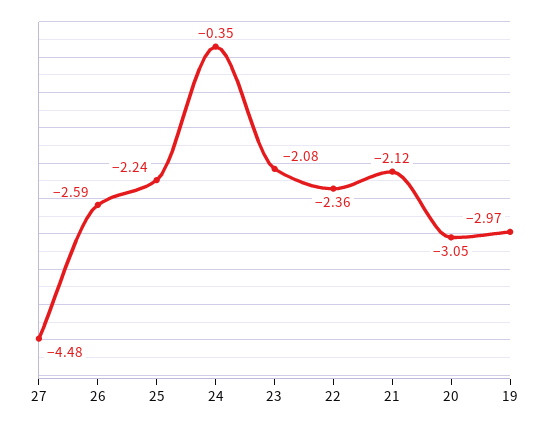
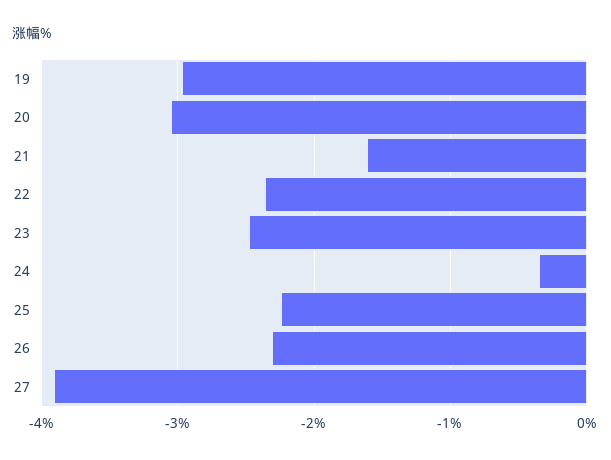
  {
-   "27": -4.48,
+   "27": -3.9,
-   "26": -2.59,
+   "26": -2.3,
    "25": -2.24,
    "24": -0.35,
-   "23": -2.08,
+   "23": -2.5,
    "22": -2.36,
-   "21": -2.12,
+   "21": -1.6,
    "20": -3.05,
    "19": -2.97
  }

